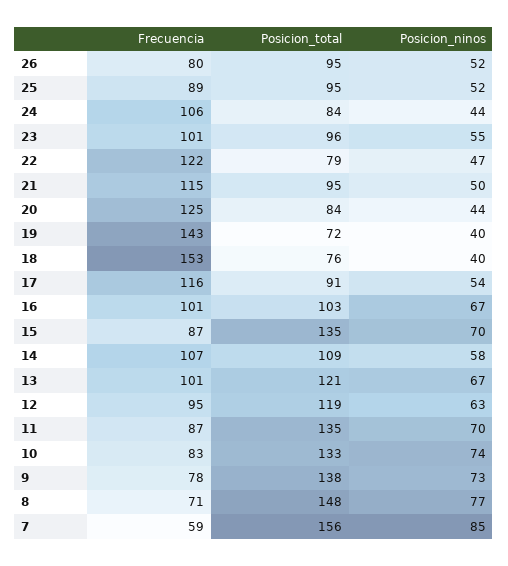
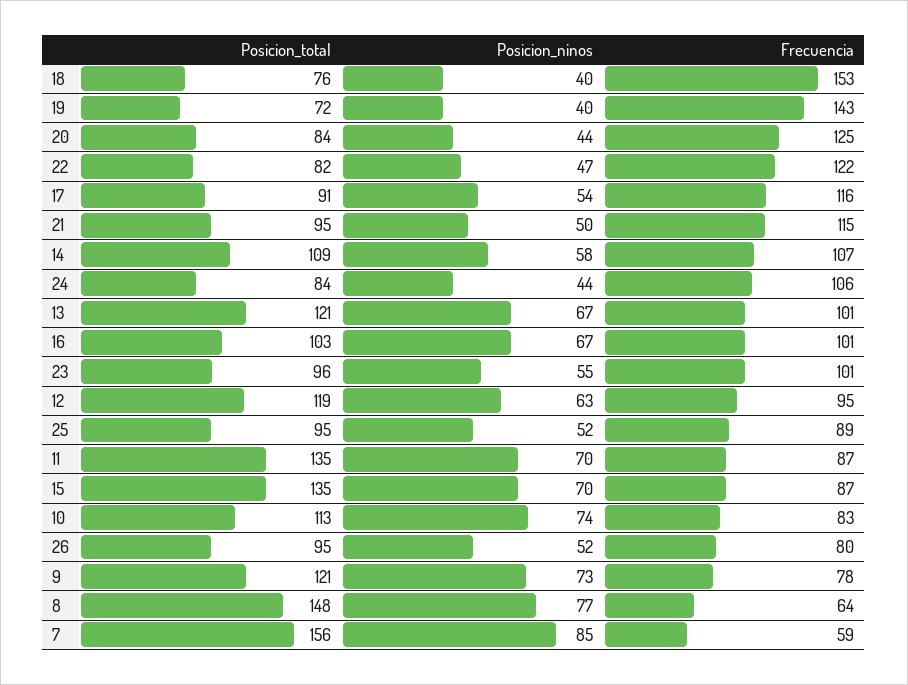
  {
    "Frecuencia": {
      "26": 80,
      "25": 89,
      "24": 106,
      "23": 101,
      "22": 122,
      "21": 115,
      "20": 125,
      "19": 143,
      "18": 153,
      "17": 116,
      "16": 101,
      "15": 87,
      "14": 107,
      "13": 101,
      "12": 95,
      "11": 87,
      "10": 83,
      "9": 78,
-     "8": 71,
+     "8": 64,
      "7": 59
    },
    "Posicion_total": {
      "26": 95,
      "25": 95,
      "24": 84,
      "23": 96,
-     "22": 79,
+     "22": 82,
      "21": 95,
      "20": 84,
      "19": 72,
      "18": 76,
      "17": 91,
      "16": 103,
      "15": 135,
      "14": 109,
      "13": 121,
      "12": 119,
      "11": 135,
-     "10": 133,
+     "10": 113,
-     "9": 138,
+     "9": 121,
      "8": 148,
      "7": 156
    },
    "Posicion_ninos": {
      "26": 52,
      "25": 52,
      "24": 44,
      "23": 55,
      "22": 47,
      "21": 50,
      "20": 44,
      "19": 40,
      "18": 40,
      "17": 54,
      "16": 67,
      "15": 70,
      "14": 58,
      "13": 67,
      "12": 63,
      "11": 70,
      "10": 74,
      "9": 73,
      "8": 77,
      "7": 85
    }
  }

